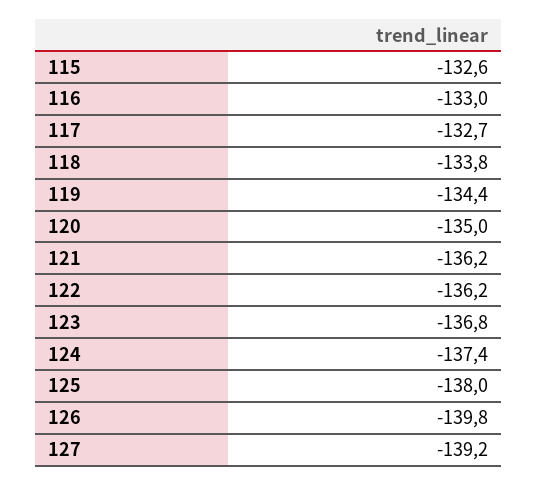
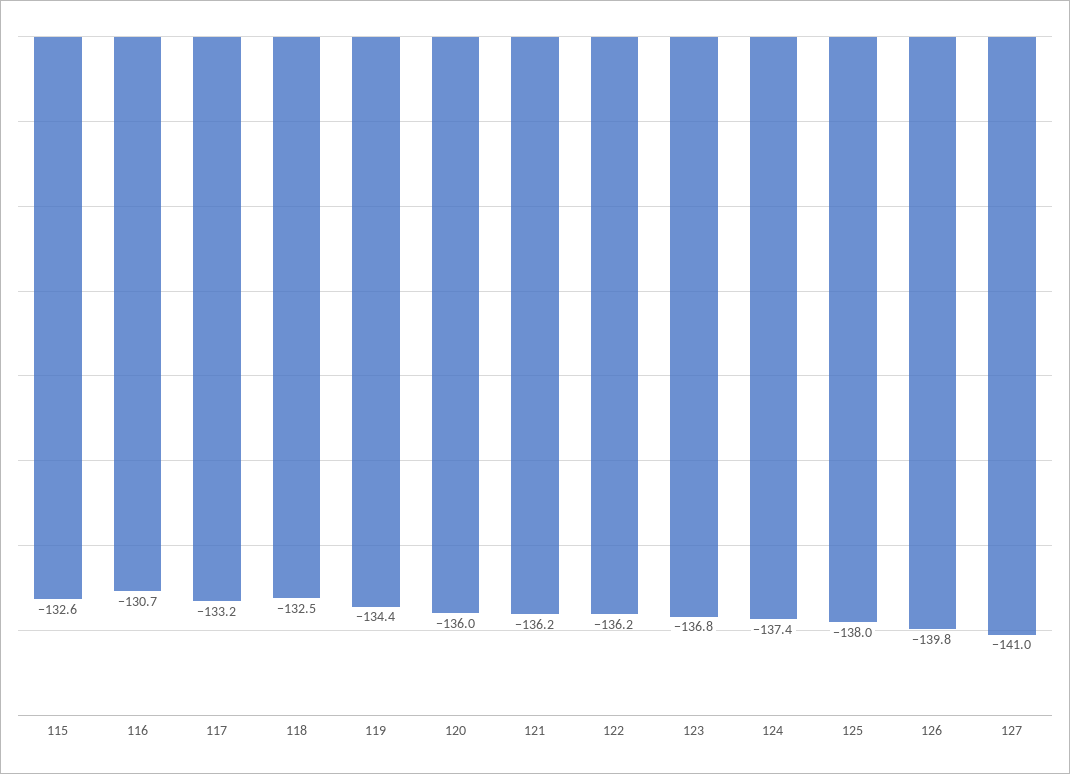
  {
    "115": -132.6,
-   "116": -133,
+   "116": -130.7,
-   "117": -132.7,
+   "117": -133.2,
-   "118": -133.8,
+   "118": -132.5,
    "119": -134.4,
-   "120": -135,
+   "120": -136,
    "121": -136.2,
    "122": -136.2,
    "123": -136.8,
    "124": -137.4,
    "125": -138,
    "126": -139.8,
-   "127": -139.2
+   "127": -141
  }

